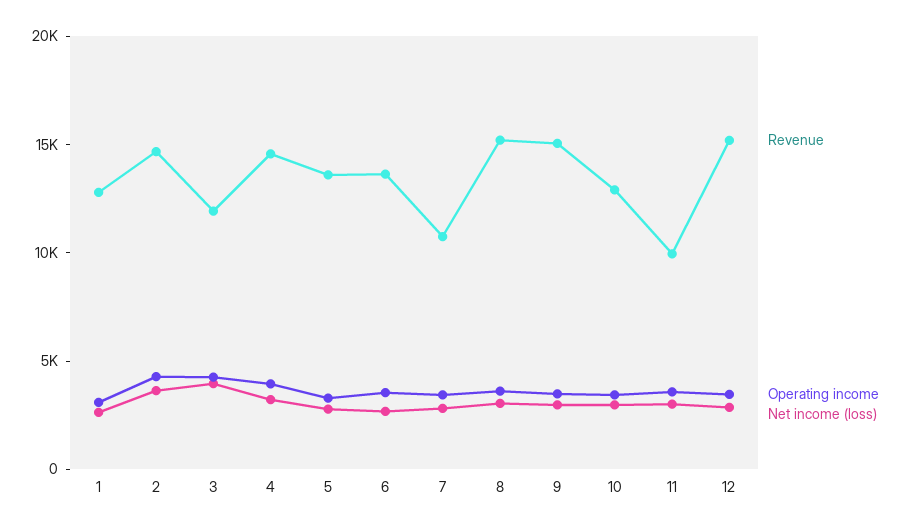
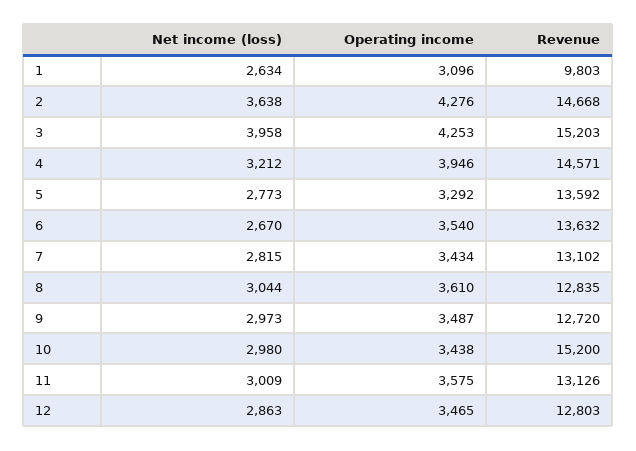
  {
    "Revenue": {
-     "1": 13000,
+     "1": 9803,
      "2": 14668,
-     "3": 12000,
+     "3": 15203,
      "4": 14571,
      "5": 13592,
      "6": 13632,
-     "7": 11000,
+     "7": 13102,
-     "8": 15000,
+     "8": 12835,
-     "9": 15000,
+     "9": 12720,
-     "10": 13000,
+     "10": 15200,
-     "11": 10000,
+     "11": 13126,
-     "12": 15000
+     "12": 12803
    },
    "Operating income": {
      "1": 3096,
      "2": 4276,
      "3": 4253,
      "4": 3946,
      "5": 3292,
      "6": 3540,
      "7": 3434,
      "8": 3610,
      "9": 3487,
      "10": 3438,
      "11": 3575,
      "12": 3465
    },
    "Net income (loss)": {
      "1": 2634,
      "2": 3638,
      "3": 3958,
      "4": 3212,
      "5": 2773,
      "6": 2670,
      "7": 2815,
      "8": 3044,
      "9": 2973,
      "10": 2980,
      "11": 3009,
      "12": 2863
    }
  }

